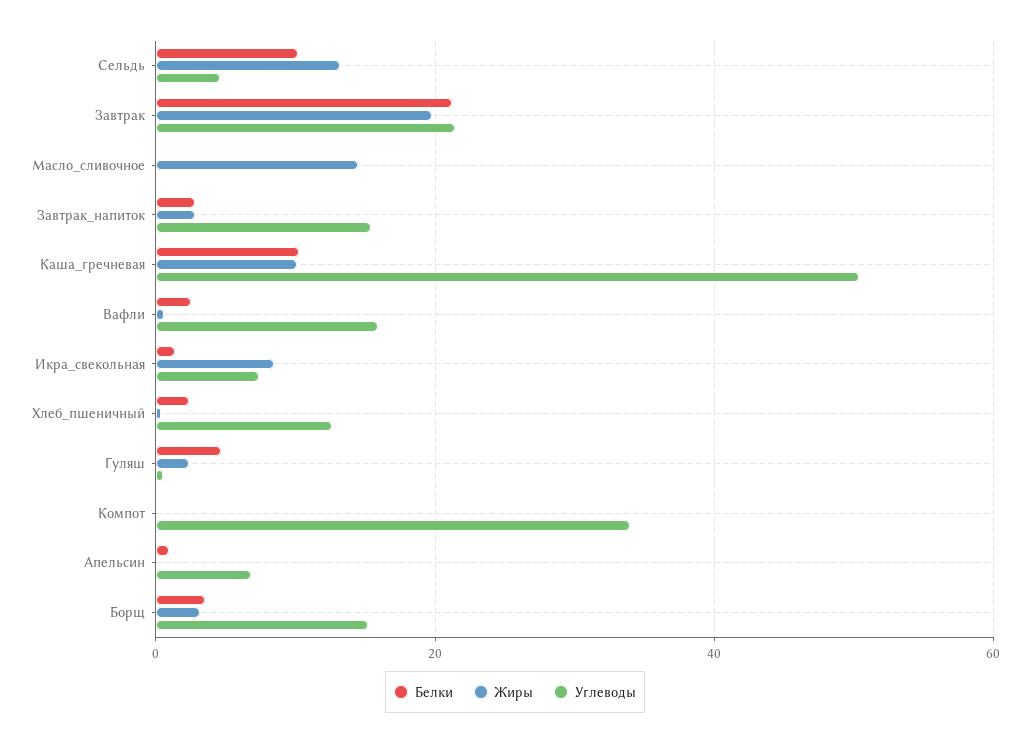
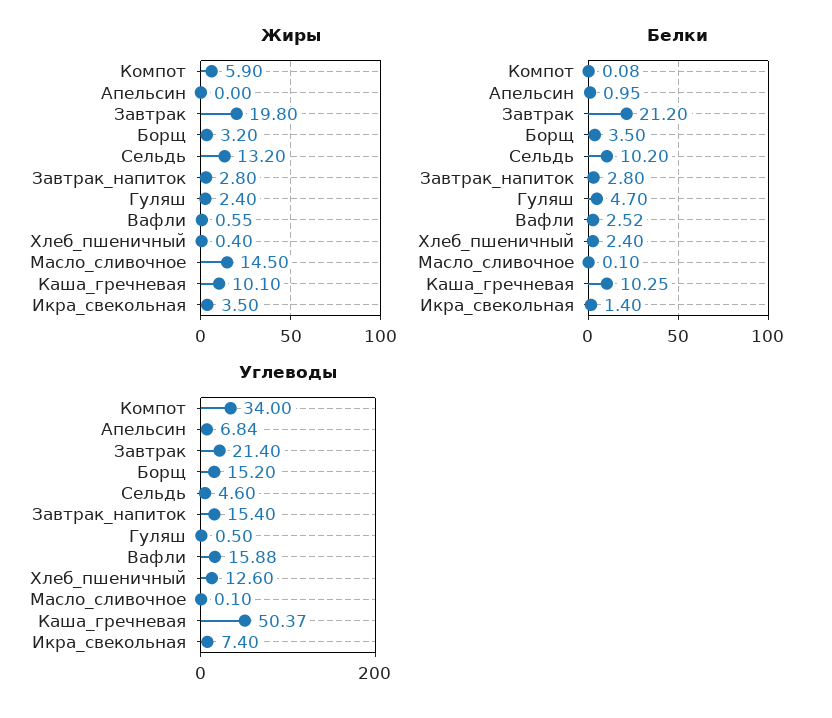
  {
    "Белки": {
      "Сельдь": 10.2,
      "Завтрак": 21.2,
      "Масло_сливочное": 0.1,
      "Завтрак_напиток": 2.8,
      "Каша_гречневая": 10.25,
      "Вафли": 2.52,
      "Икра_свекольная": 1.4,
      "Хлеб_пшеничный": 2.4,
      "Гуляш": 4.7,
      "Компот": 0.08,
      "Апельсин": 0.95,
      "Борщ": 3.5
    },
    "Жиры": {
      "Сельдь": 13.2,
      "Завтрак": 19.8,
      "Масло_сливочное": 14.5,
      "Завтрак_напиток": 2.8,
      "Каша_гречневая": 10.1,
      "Вафли": 0.55,
-     "Икра_свекольная": 8,
+     "Икра_свекольная": 3.5,
      "Хлеб_пшеничный": 0.4,
      "Гуляш": 2.4,
-     "Компот": 0,
+     "Компот": 5.9,
      "Апельсин": 0,
      "Борщ": 3.2
    },
    "Углеводы": {
      "Сельдь": 4.6,
      "Завтрак": 21.4,
      "Масло_сливочное": 0.1,
      "Завтрак_напиток": 15.4,
      "Каша_гречневая": 50.37,
      "Вафли": 15.88,
      "Икра_свекольная": 7.4,
      "Хлеб_пшеничный": 12.6,
      "Гуляш": 0.5,
      "Компот": 34,
      "Апельсин": 6.84,
      "Борщ": 15.2
    }
  }

